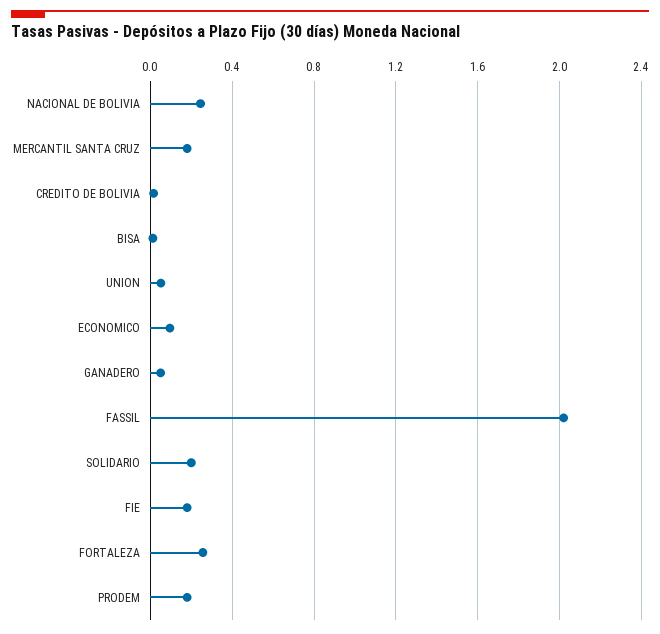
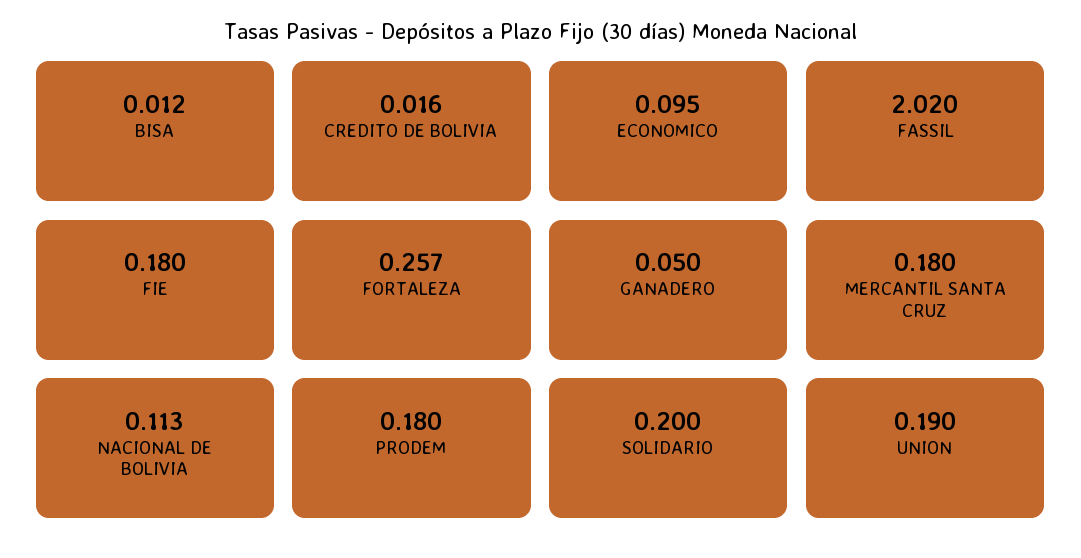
  {
-   "NACIONAL DE BOLIVIA": 0.25,
+   "NACIONAL DE BOLIVIA": 0.113,
    "MERCANTIL SANTA CRUZ": 0.18,
    "CREDITO DE BOLIVIA": 0.016,
    "BISA": 0.012,
-   "UNION": 0.05,
+   "UNION": 0.19,
    "ECONOMICO": 0.095,
    "GANADERO": 0.05,
    "FASSIL": 2.02,
    "SOLIDARIO": 0.2,
    "FIE": 0.18,
    "FORTALEZA": 0.257,
    "PRODEM": 0.18
  }

